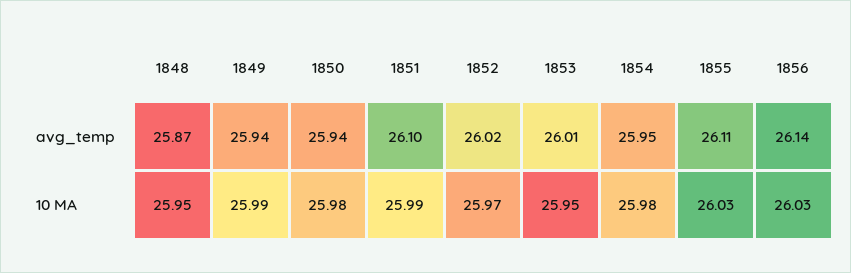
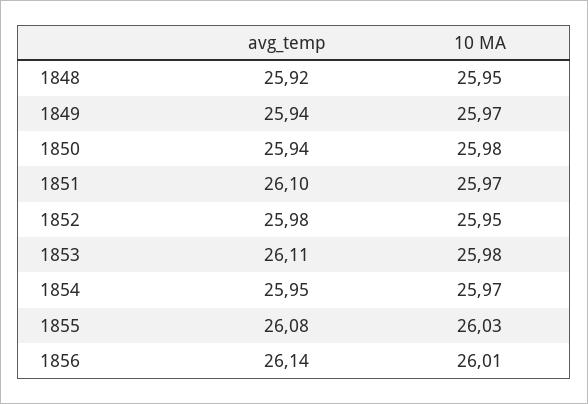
  {
    "1848": {
-     "avg_temp": 25.87,
+     "avg_temp": 25.92,
      "10 MA": 25.95
    },
    "1849": {
      "avg_temp": 25.94,
-     "10 MA": 25.99
+     "10 MA": 25.97
    },
    "1850": {
      "avg_temp": 25.94,
      "10 MA": 25.98
    },
    "1851": {
      "avg_temp": 26.1,
-     "10 MA": 25.99
+     "10 MA": 25.97
    },
    "1852": {
-     "avg_temp": 26.02,
+     "avg_temp": 25.98,
-     "10 MA": 25.97
+     "10 MA": 25.95
    },
    "1853": {
-     "avg_temp": 26.01,
+     "avg_temp": 26.11,
-     "10 MA": 25.95
+     "10 MA": 25.98
    },
    "1854": {
      "avg_temp": 25.95,
-     "10 MA": 25.98
+     "10 MA": 25.97
    },
    "1855": {
-     "avg_temp": 26.11,
+     "avg_temp": 26.08,
      "10 MA": 26.03
    },
    "1856": {
      "avg_temp": 26.14,
-     "10 MA": 26.03
+     "10 MA": 26.01
    }
  }

